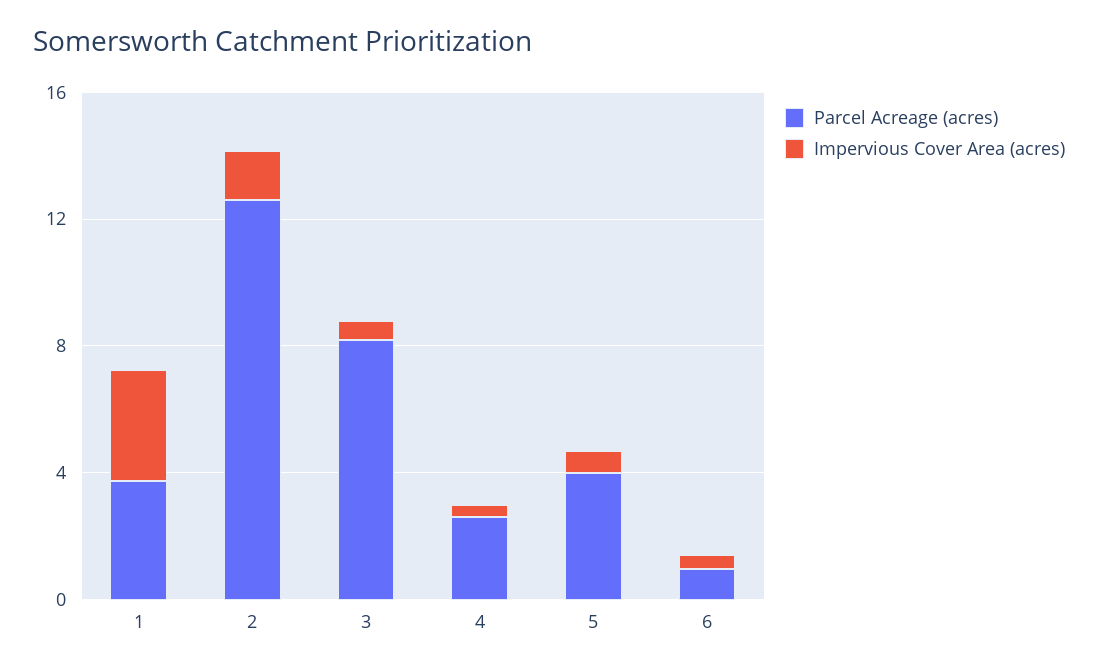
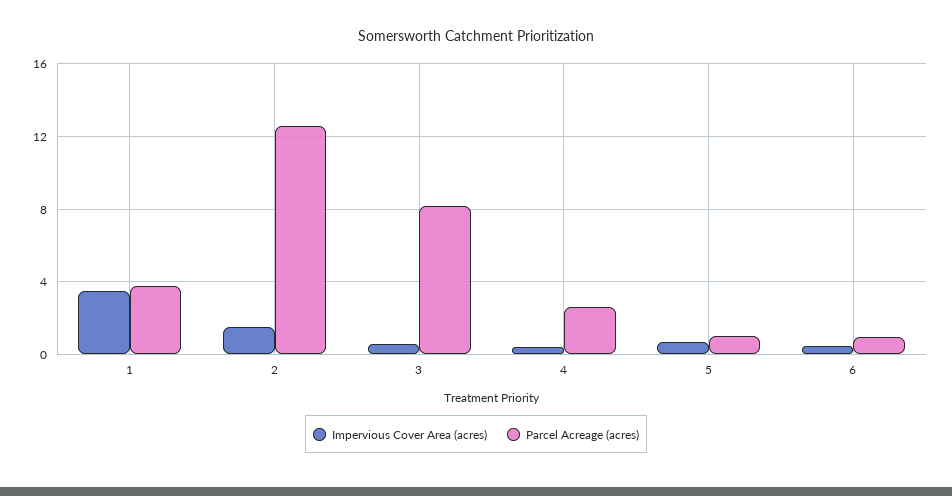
  {
    "Parcel Acreage (acres)": {
      "1": 4,
      "2": 12.5,
      "3": 8,
      "4": 2.5,
-     "5": 4,
+     "5": 1,
      "6": 1
    },
    "Impervious Cover Area (acres)": {
      "1": 3.5,
      "2": 1.5,
      "3": 0.5,
      "4": 0.5,
      "5": 0.5,
      "6": 0.5
    }
  }

